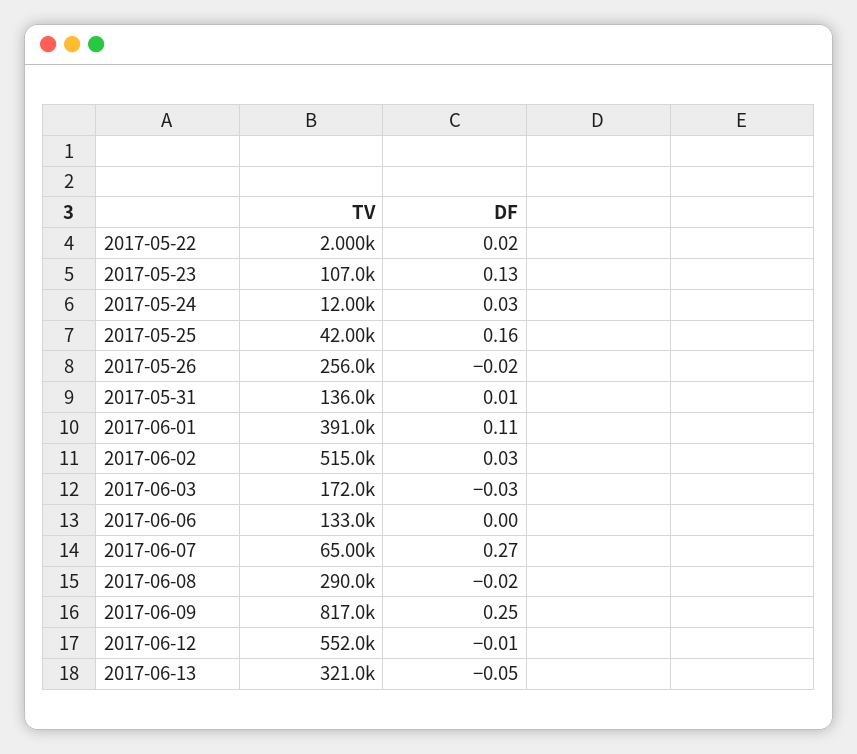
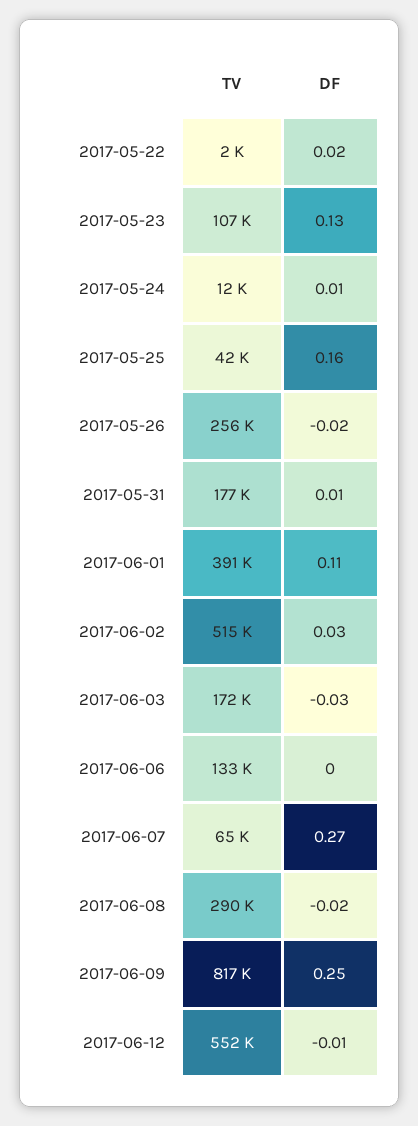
  {
    "TV": {
      "2017-05-22": 2000,
      "2017-05-23": 107000,
      "2017-05-24": 12000,
      "2017-05-25": 42000,
      "2017-05-26": 256000,
-     "2017-05-31": 136000,
+     "2017-05-31": 177000,
      "2017-06-01": 391000,
      "2017-06-02": 515000,
      "2017-06-03": 172000,
      "2017-06-06": 133000,
      "2017-06-07": 65000,
      "2017-06-08": 290000,
      "2017-06-09": 817000,
-     "2017-06-12": 552000,
+     "2017-06-12": 552000
-     "2017-06-13": 321000
    },
    "DF": {
      "2017-05-22": 0.02,
      "2017-05-23": 0.13,
-     "2017-05-24": 0.03,
+     "2017-05-24": 0.01,
      "2017-05-25": 0.16,
      "2017-05-26": -0.02,
      "2017-05-31": 0.01,
      "2017-06-01": 0.11,
      "2017-06-02": 0.03,
      "2017-06-03": -0.03,
      "2017-06-06": 0,
      "2017-06-07": 0.27,
      "2017-06-08": -0.02,
      "2017-06-09": 0.25,
-     "2017-06-12": -0.01,
+     "2017-06-12": -0.01
-     "2017-06-13": -0.05
    }
  }

